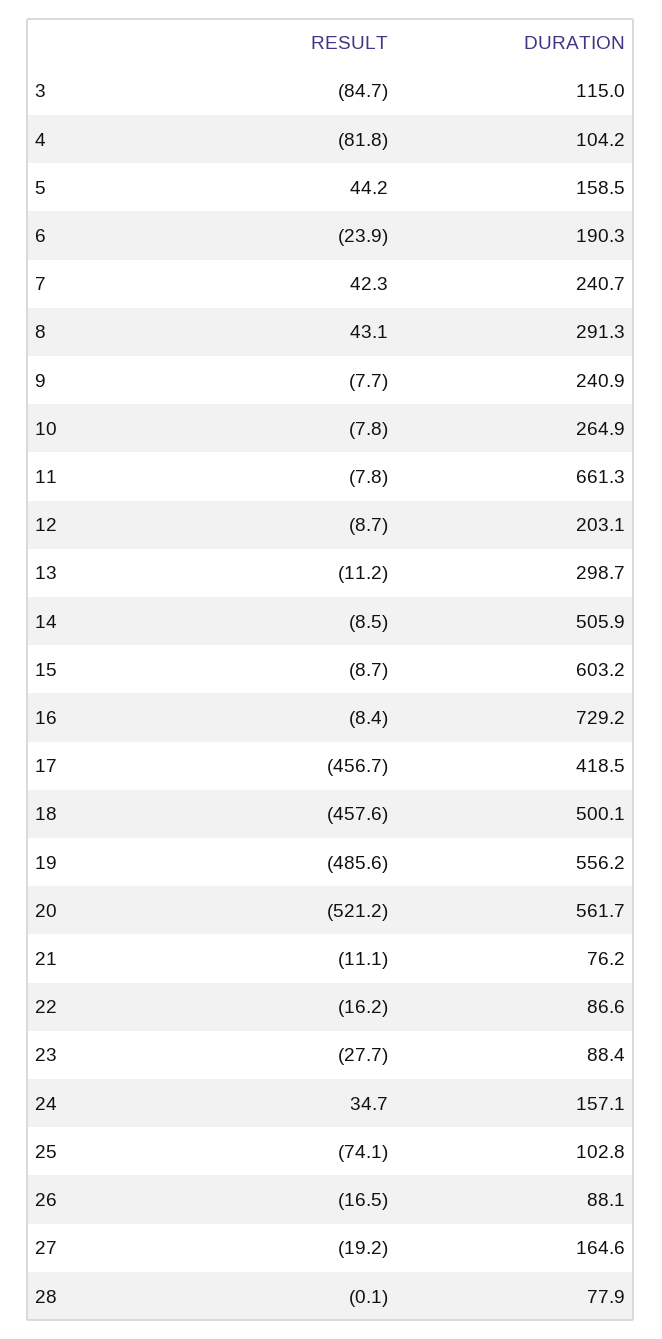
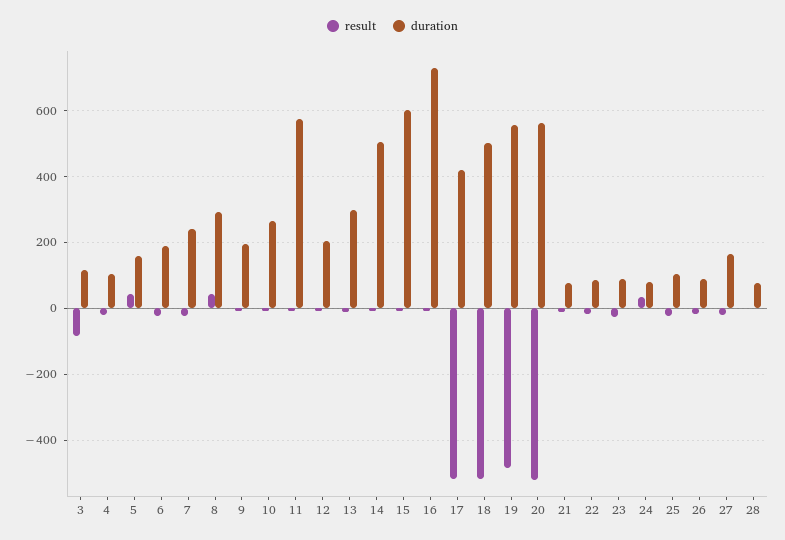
  {
    "RESULT": {
      "3": -84.7,
-     "4": -81.8,
+     "4": -20,
      "5": 44.2,
      "6": -23.9,
-     "7": 42.3,
+     "7": -20,
      "8": 43.1,
      "9": -7.7,
      "10": -7.8,
      "11": -7.8,
      "12": -8.7,
      "13": -11.2,
      "14": -8.5,
      "15": -8.7,
      "16": -8.4,
-     "17": -456.7,
+     "17": -520,
-     "18": -457.6,
+     "18": -520,
      "19": -485.6,
      "20": -521.2,
      "21": -11.1,
      "22": -16.2,
      "23": -27.7,
      "24": 34.7,
-     "25": -74.1,
+     "25": -20,
      "26": -16.5,
      "27": -19.2,
      "28": -0.1
    },
    "DURATION": {
      "3": 115,
      "4": 104.2,
      "5": 158.5,
      "6": 190.3,
      "7": 240.7,
      "8": 291.3,
-     "9": 240.9,
+     "9": 200,
      "10": 264.9,
-     "11": 661.3,
+     "11": 580,
      "12": 203.1,
      "13": 298.7,
      "14": 505.9,
      "15": 603.2,
      "16": 729.2,
      "17": 418.5,
      "18": 500.1,
      "19": 556.2,
      "20": 561.7,
      "21": 76.2,
      "22": 86.6,
      "23": 88.4,
-     "24": 157.1,
+     "24": 80,
      "25": 102.8,
      "26": 88.1,
      "27": 164.6,
      "28": 77.9
    }
  }

